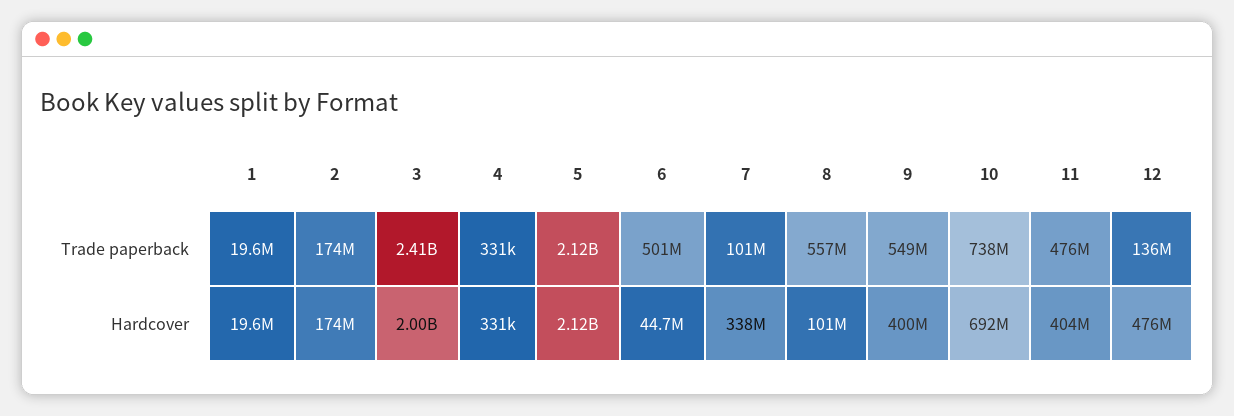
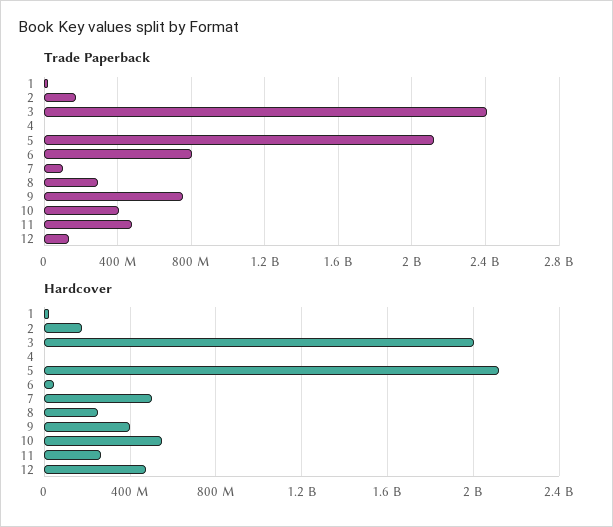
  {
    "Trade paperback": {
      "1": 19600000,
      "2": 174000000,
      "3": 2410000000,
      "4": 331000,
      "5": 2120000000,
-     "6": 501000000,
+     "6": 800000000,
      "7": 101000000,
-     "8": 557000000,
+     "8": 300000000,
-     "9": 549000000,
+     "9": 750000000,
-     "10": 738000000,
+     "10": 400000000,
      "11": 476000000,
      "12": 136000000
    },
    "Hardcover": {
      "1": 19600000,
      "2": 174000000,
      "3": 2000000000,
      "4": 331000,
      "5": 2120000000,
      "6": 44700000,
-     "7": 338000000,
+     "7": 500000000,
-     "8": 101000000,
+     "8": 250000000,
      "9": 400000000,
-     "10": 692000000,
+     "10": 550000000,
-     "11": 404000000,
+     "11": 250000000,
      "12": 476000000
    }
  }

